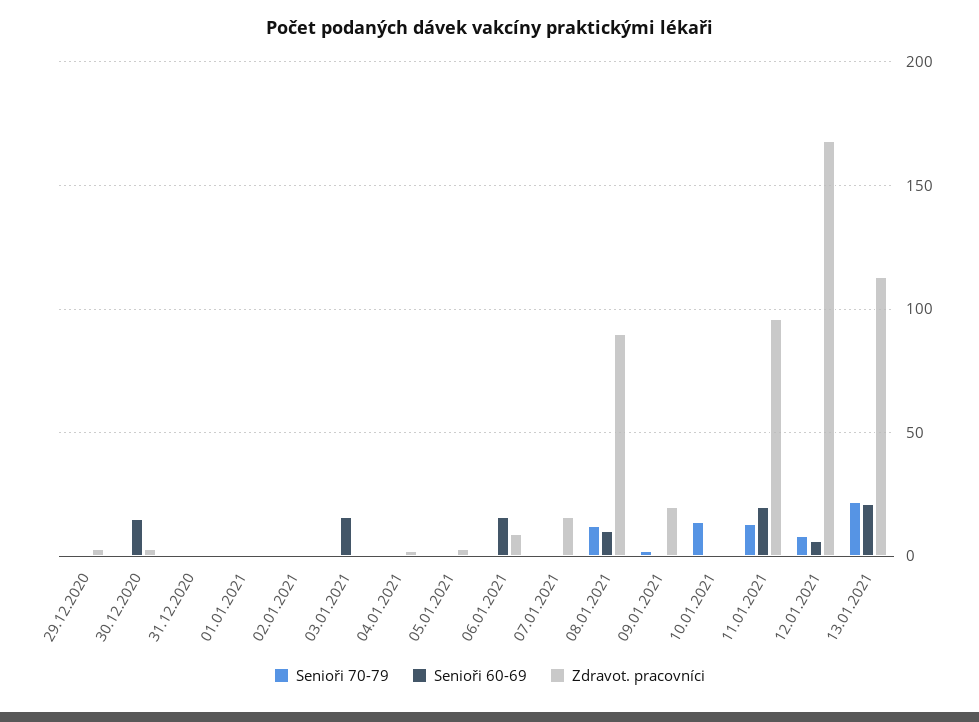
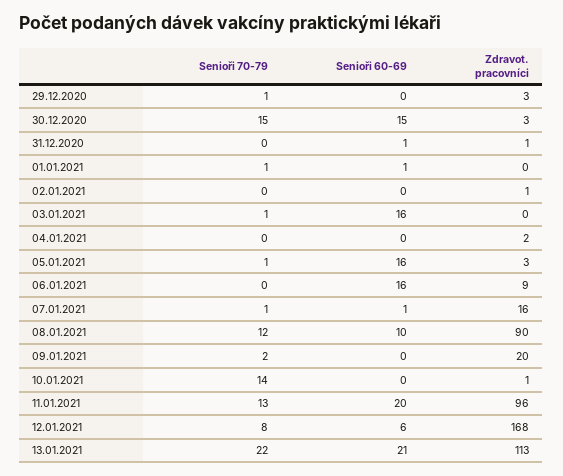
  {
    "Senioři 70-79": {
      "29.12.2020": 1,
-     "30.12.2020": 0,
+     "30.12.2020": 15,
      "31.12.2020": 0,
      "01.01.2021": 1,
      "02.01.2021": 0,
      "03.01.2021": 1,
      "04.01.2021": 0,
      "05.01.2021": 1,
      "06.01.2021": 0,
      "07.01.2021": 1,
      "08.01.2021": 12,
      "09.01.2021": 2,
      "10.01.2021": 14,
      "11.01.2021": 13,
      "12.01.2021": 8,
      "13.01.2021": 22
    },
    "Senioři 60-69": {
      "29.12.2020": 0,
      "30.12.2020": 15,
      "31.12.2020": 1,
      "01.01.2021": 1,
      "02.01.2021": 0,
      "03.01.2021": 16,
      "04.01.2021": 0,
-     "05.01.2021": 0,
+     "05.01.2021": 16,
      "06.01.2021": 16,
      "07.01.2021": 1,
      "08.01.2021": 10,
      "09.01.2021": 0,
      "10.01.2021": 0,
      "11.01.2021": 20,
      "12.01.2021": 6,
      "13.01.2021": 21
    },
    "Zdravot. pracovníci": {
      "29.12.2020": 3,
      "30.12.2020": 3,
      "31.12.2020": 1,
      "01.01.2021": 0,
      "02.01.2021": 1,
      "03.01.2021": 0,
      "04.01.2021": 2,
      "05.01.2021": 3,
      "06.01.2021": 9,
      "07.01.2021": 16,
      "08.01.2021": 90,
      "09.01.2021": 20,
      "10.01.2021": 1,
      "11.01.2021": 96,
      "12.01.2021": 168,
      "13.01.2021": 113
    }
  }

